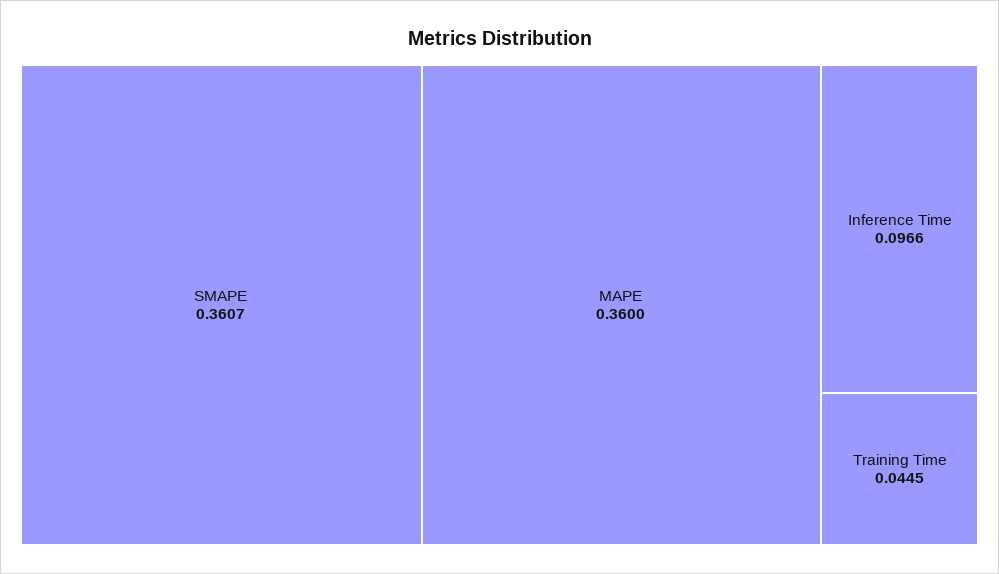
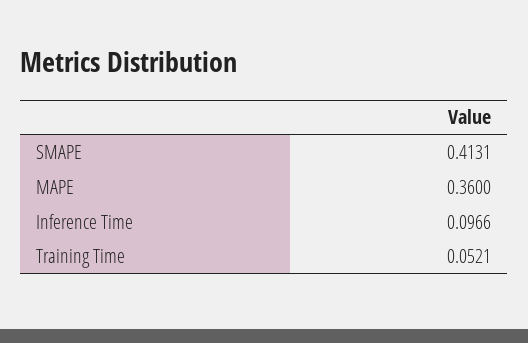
  {
-   "SMAPE": 0.3607,
+   "SMAPE": 0.4131,
    "MAPE": 0.36,
    "Inference Time": 0.0966,
-   "Training Time": 0.0445
+   "Training Time": 0.0521
  }

